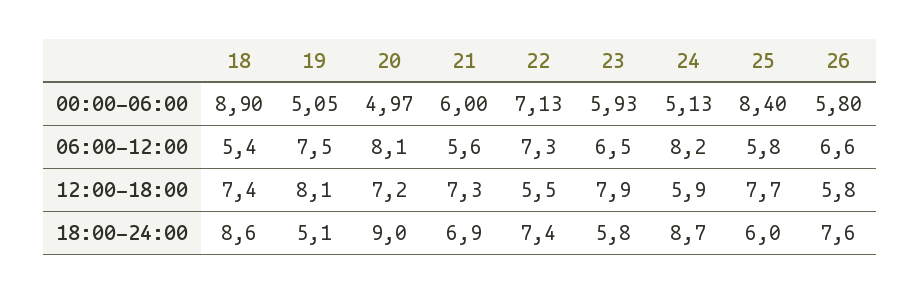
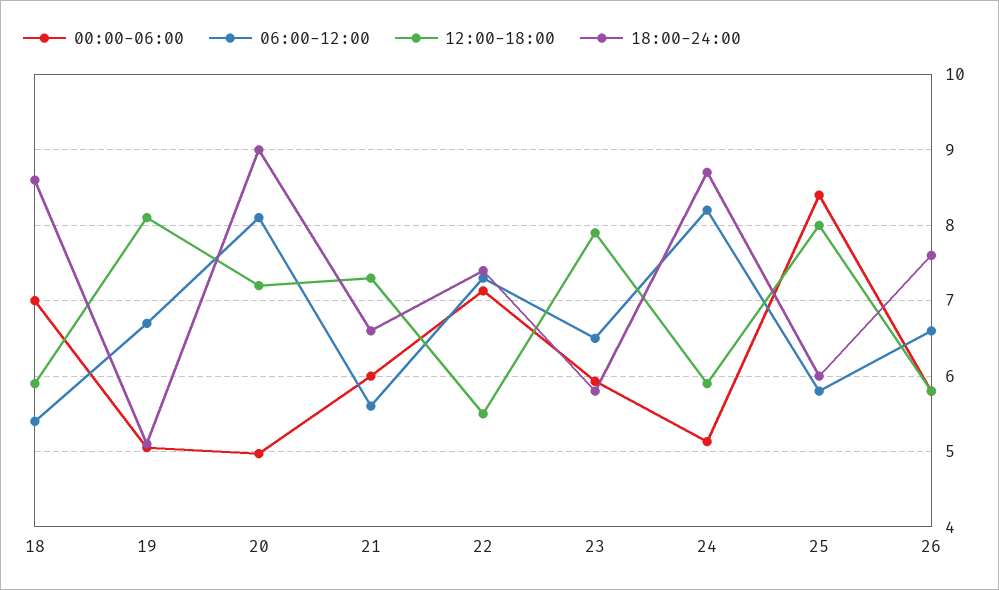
  {
    "00:00-06:00": {
-     "18": 8.9,
+     "18": 7,
      "19": 5.05,
      "20": 4.97,
      "21": 6,
      "22": 7.13,
      "23": 5.93,
      "24": 5.13,
      "25": 8.4,
      "26": 5.8
    },
    "06:00-12:00": {
      "18": 5.4,
-     "19": 7.5,
+     "19": 6.7,
      "20": 8.1,
      "21": 5.6,
      "22": 7.3,
      "23": 6.5,
      "24": 8.2,
      "25": 5.8,
      "26": 6.6
    },
    "12:00-18:00": {
-     "18": 7.4,
+     "18": 5.9,
      "19": 8.1,
      "20": 7.2,
      "21": 7.3,
      "22": 5.5,
      "23": 7.9,
      "24": 5.9,
-     "25": 7.7,
+     "25": 8,
      "26": 5.8
    },
    "18:00-24:00": {
      "18": 8.6,
      "19": 5.1,
      "20": 9,
-     "21": 6.9,
+     "21": 6.6,
      "22": 7.4,
      "23": 5.8,
      "24": 8.7,
      "25": 6,
      "26": 7.6
    }
  }

